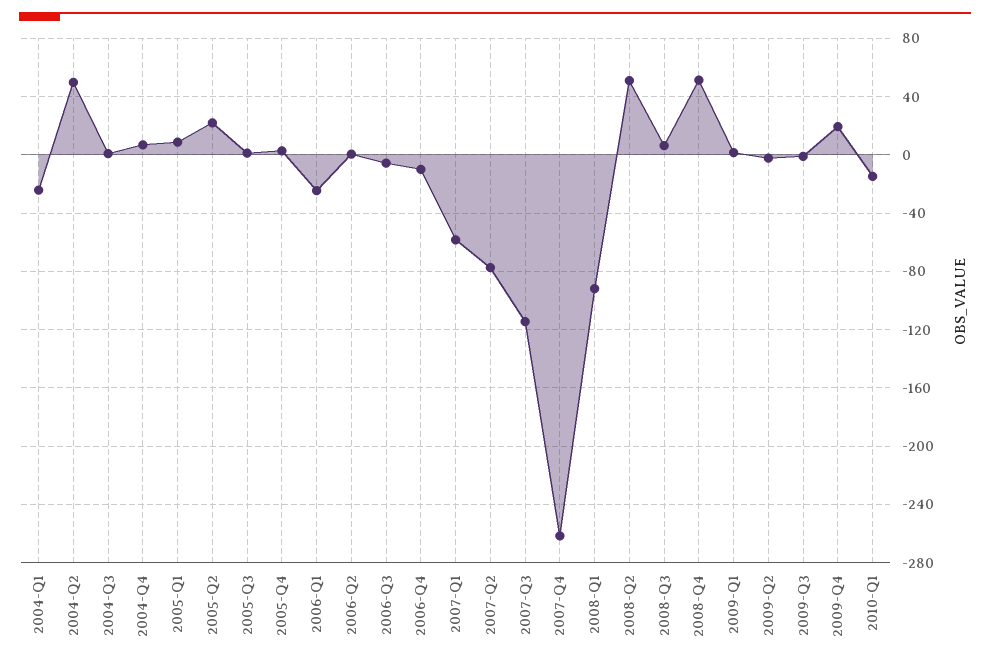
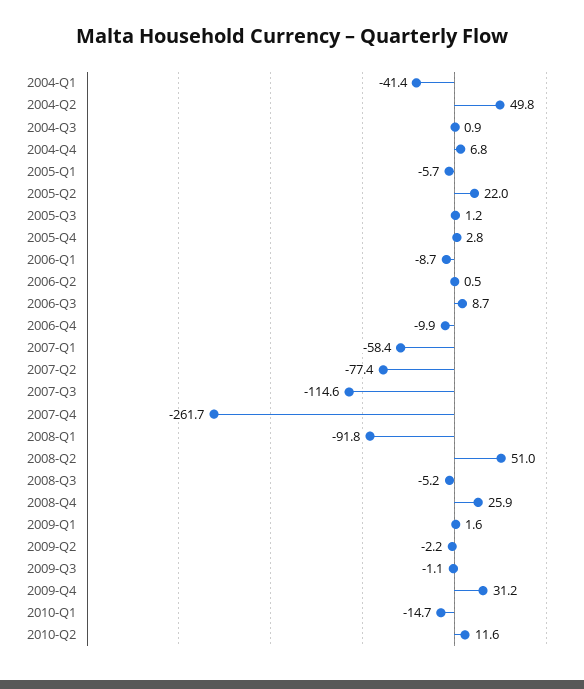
  {
-   "2004-Q1": -25,
+   "2004-Q1": -41.4,
    "2004-Q2": 49.8,
    "2004-Q3": 0.9,
    "2004-Q4": 6.8,
-   "2005-Q1": 10,
+   "2005-Q1": -5.7,
    "2005-Q2": 22,
    "2005-Q3": 1.2,
    "2005-Q4": 2.8,
-   "2006-Q1": -25,
+   "2006-Q1": -8.7,
    "2006-Q2": 0.5,
-   "2006-Q3": -5,
+   "2006-Q3": 8.7,
    "2006-Q4": -9.9,
    "2007-Q1": -58.4,
    "2007-Q2": -77.4,
    "2007-Q3": -114.6,
    "2007-Q4": -261.7,
    "2008-Q1": -91.8,
    "2008-Q2": 51,
-   "2008-Q3": 5,
+   "2008-Q3": -5.2,
-   "2008-Q4": 50,
+   "2008-Q4": 25.9,
    "2009-Q1": 1.6,
    "2009-Q2": -2.2,
    "2009-Q3": -1.1,
-   "2009-Q4": 20,
+   "2009-Q4": 31.2,
-   "2010-Q1": -14.7
+   "2010-Q1": -14.7,
+   "2010-Q2": 11.6
  }

